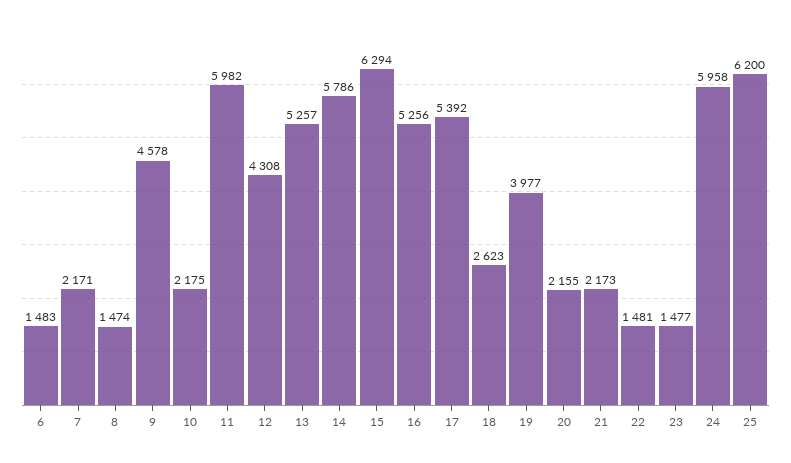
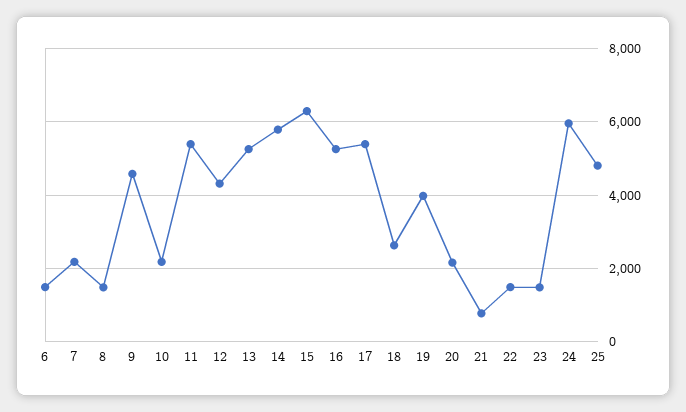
  {
    "6": 1483,
    "7": 2171,
    "8": 1474,
    "9": 4578,
    "10": 2175,
-   "11": 5982,
+   "11": 5400,
    "12": 4308,
    "13": 5257,
    "14": 5786,
    "15": 6294,
    "16": 5256,
    "17": 5392,
    "18": 2623,
    "19": 3977,
    "20": 2155,
-   "21": 2173,
+   "21": 800,
    "22": 1481,
    "23": 1477,
    "24": 5958,
-   "25": 6200
+   "25": 4800
  }

